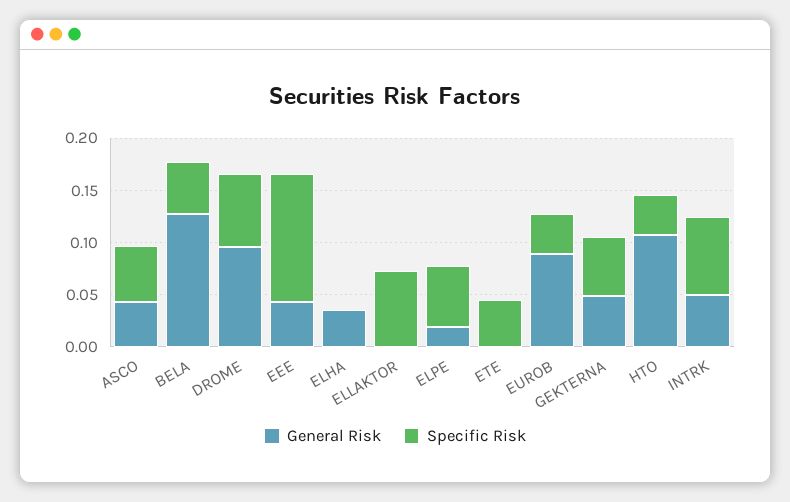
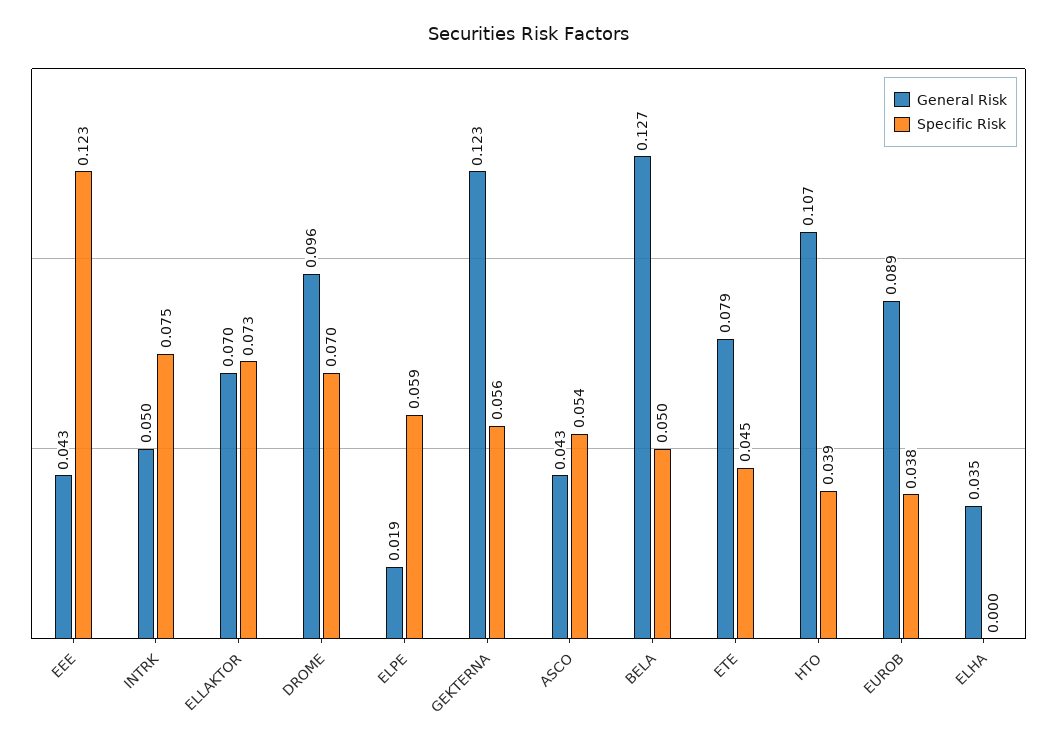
  {
    "General Risk": {
      "ASCO": 0.043,
      "BELA": 0.127,
      "DROME": 0.096,
      "EEE": 0.043,
      "ELHA": 0.035,
-     "ELLAKTOR": 0,
+     "ELLAKTOR": 0.07,
      "ELPE": 0.019,
-     "ETE": 0,
+     "ETE": 0.079,
      "EUROB": 0.089,
-     "GEKTERNA": 0.05,
+     "GEKTERNA": 0.123,
      "HTO": 0.107,
      "INTRK": 0.05
    },
    "Specific Risk": {
      "ASCO": 0.054,
      "BELA": 0.05,
      "DROME": 0.07,
      "EEE": 0.123,
      "ELHA": 0,
      "ELLAKTOR": 0.073,
      "ELPE": 0.059,
      "ETE": 0.045,
      "EUROB": 0.038,
      "GEKTERNA": 0.056,
      "HTO": 0.039,
      "INTRK": 0.075
    }
  }

